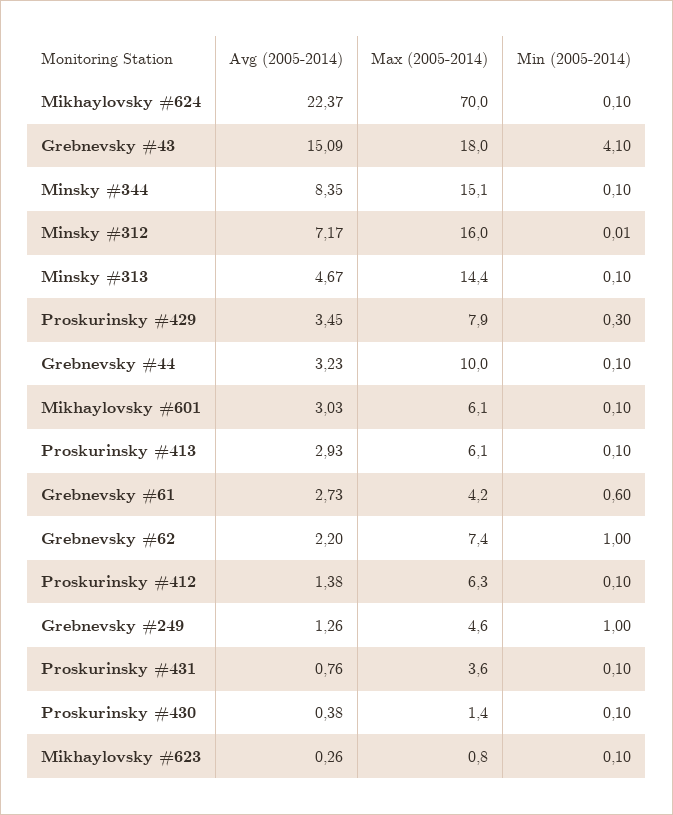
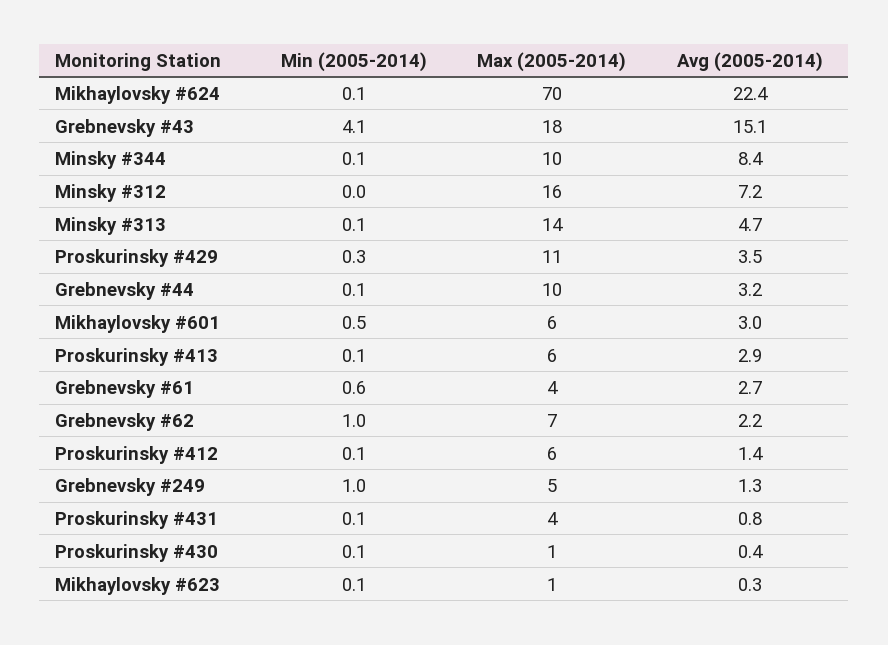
  {
    "Avg (2005-2014)": {
      "Mikhaylovsky #624": 22.37,
      "Grebnevsky #43": 15.09,
      "Minsky #344": 8.35,
      "Minsky #312": 7.17,
      "Minsky #313": 4.67,
      "Proskurinsky #429": 3.45,
      "Grebnevsky #44": 3.23,
      "Mikhaylovsky #601": 3.03,
      "Proskurinsky #413": 2.93,
      "Grebnevsky #61": 2.73,
      "Grebnevsky #62": 2.2,
      "Proskurinsky #412": 1.38,
      "Grebnevsky #249": 1.26,
      "Proskurinsky #431": 0.76,
      "Proskurinsky #430": 0.38,
      "Mikhaylovsky #623": 0.26
    },
    "Max (2005-2014)": {
      "Mikhaylovsky #624": 70,
      "Grebnevsky #43": 18,
-     "Minsky #344": 15.1,
+     "Minsky #344": 10,
      "Minsky #312": 16,
      "Minsky #313": 14.4,
-     "Proskurinsky #429": 7.9,
+     "Proskurinsky #429": 11,
      "Grebnevsky #44": 10,
      "Mikhaylovsky #601": 6.1,
      "Proskurinsky #413": 6.1,
      "Grebnevsky #61": 4.2,
      "Grebnevsky #62": 7.4,
      "Proskurinsky #412": 6.3,
      "Grebnevsky #249": 4.6,
      "Proskurinsky #431": 3.6,
      "Proskurinsky #430": 1.4,
      "Mikhaylovsky #623": 0.8
    },
    "Min (2005-2014)": {
      "Mikhaylovsky #624": 0.1,
      "Grebnevsky #43": 4.1,
      "Minsky #344": 0.1,
      "Minsky #312": 0.01,
      "Minsky #313": 0.1,
      "Proskurinsky #429": 0.3,
      "Grebnevsky #44": 0.1,
-     "Mikhaylovsky #601": 0.1,
+     "Mikhaylovsky #601": 0.5,
      "Proskurinsky #413": 0.1,
      "Grebnevsky #61": 0.6,
      "Grebnevsky #62": 1,
      "Proskurinsky #412": 0.1,
      "Grebnevsky #249": 1,
      "Proskurinsky #431": 0.1,
      "Proskurinsky #430": 0.1,
      "Mikhaylovsky #623": 0.1
    }
  }

